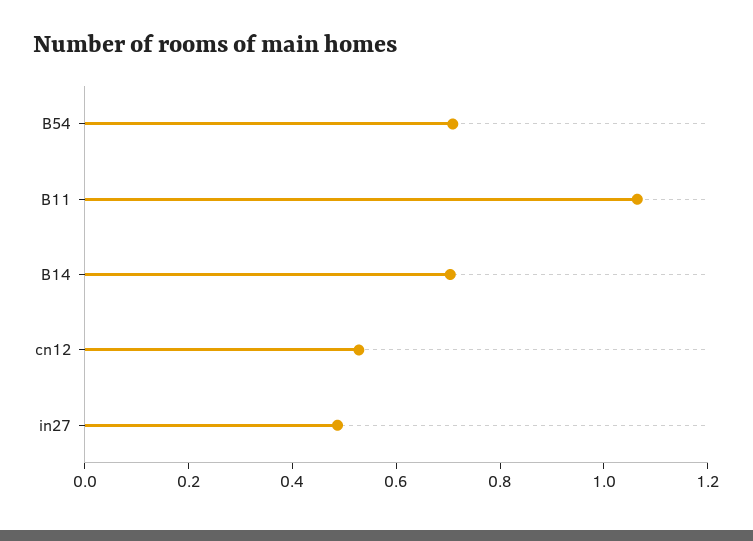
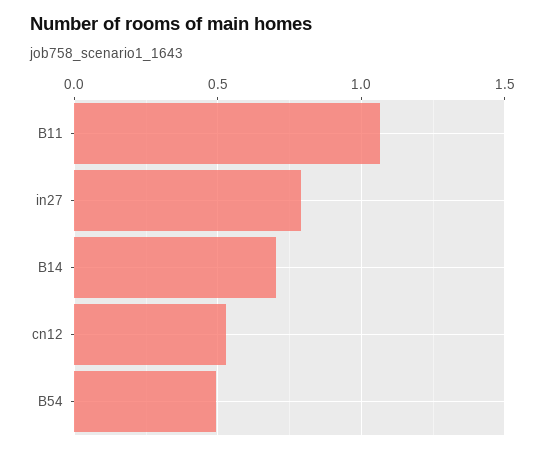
  {
-   "B54": 0.7,
+   "B54": 0.5,
    "B11": 1.05,
    "B14": 0.7,
    "cn12": 0.55,
-   "in27": 0.5
+   "in27": 0.8
  }

